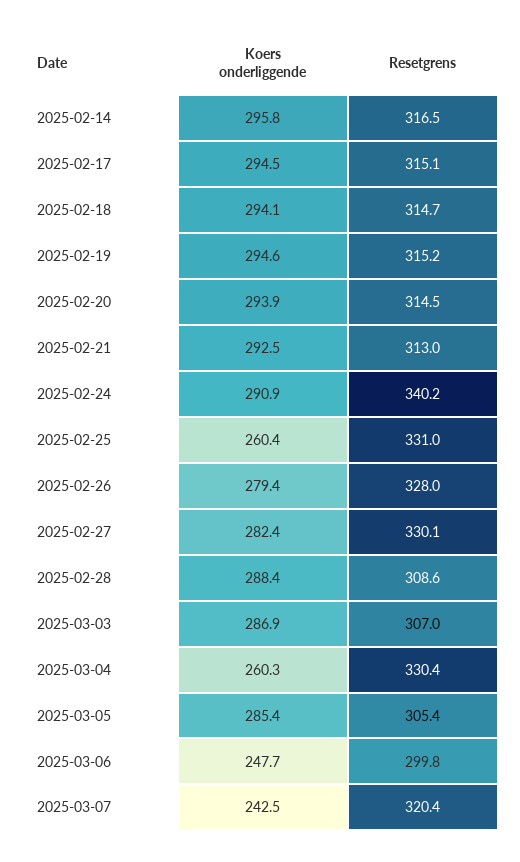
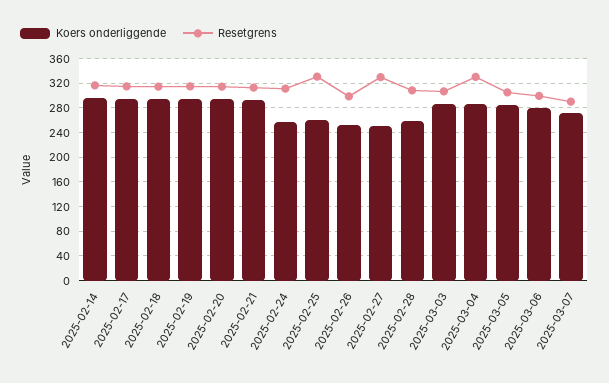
  {
    "Koers onderliggende": {
      "2025-02-14": 295.8,
      "2025-02-17": 294.5,
      "2025-02-18": 294.1,
      "2025-02-19": 294.6,
      "2025-02-20": 293.9,
      "2025-02-21": 292.5,
-     "2025-02-24": 290.9,
+     "2025-02-24": 260,
      "2025-02-25": 260.4,
-     "2025-02-26": 279.4,
+     "2025-02-26": 250,
-     "2025-02-27": 282.4,
+     "2025-02-27": 250,
-     "2025-02-28": 288.4,
+     "2025-02-28": 260,
      "2025-03-03": 286.9,
-     "2025-03-04": 260.3,
+     "2025-03-04": 290,
      "2025-03-05": 285.4,
-     "2025-03-06": 247.7,
+     "2025-03-06": 280,
-     "2025-03-07": 242.5
+     "2025-03-07": 270
    },
    "Resetgrens": {
      "2025-02-14": 316.5,
      "2025-02-17": 315.1,
      "2025-02-18": 314.7,
      "2025-02-19": 315.2,
      "2025-02-20": 314.5,
      "2025-02-21": 313,
-     "2025-02-24": 340.2,
+     "2025-02-24": 310,
      "2025-02-25": 331,
-     "2025-02-26": 328,
+     "2025-02-26": 300,
      "2025-02-27": 330.1,
      "2025-02-28": 308.6,
      "2025-03-03": 307,
      "2025-03-04": 330.4,
      "2025-03-05": 305.4,
      "2025-03-06": 299.8,
-     "2025-03-07": 320.4
+     "2025-03-07": 290
    }
  }

